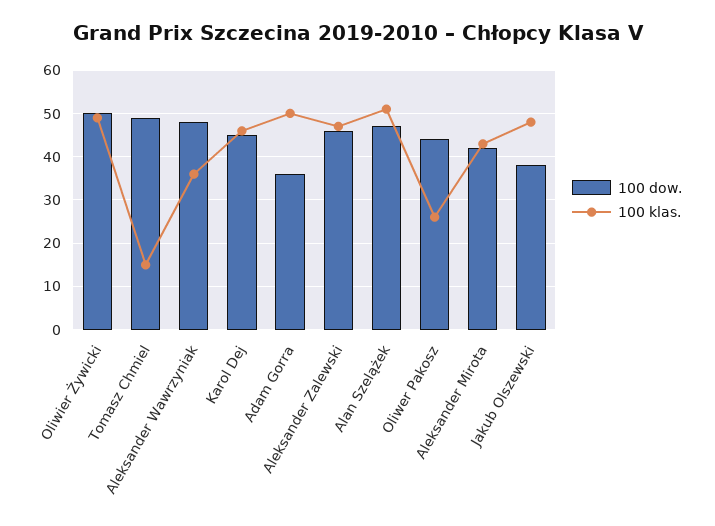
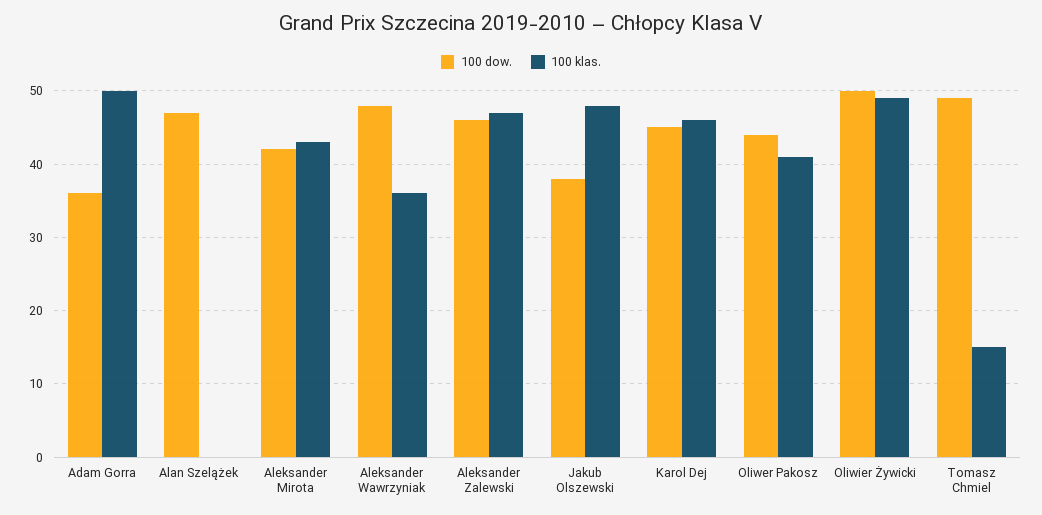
  {
    "100 dow.": {
      "Oliwier Żywicki": 50,
      "Tomasz Chmiel": 49,
      "Aleksander Wawrzyniak": 48,
      "Karol Dej": 45,
      "Adam Gorra": 36,
      "Aleksander Zalewski": 46,
      "Alan Szelążek": 47,
      "Oliwer Pakosz": 44,
      "Aleksander Mirota": 42,
      "Jakub Olszewski": 38
    },
    "100 klas.": {
      "Oliwier Żywicki": 49,
      "Tomasz Chmiel": 15,
      "Aleksander Wawrzyniak": 36,
      "Karol Dej": 46,
      "Adam Gorra": 50,
      "Aleksander Zalewski": 47,
-     "Alan Szelążek": 50,
+     "Alan Szelążek": 0,
-     "Oliwer Pakosz": 25,
+     "Oliwer Pakosz": 41,
      "Aleksander Mirota": 43,
      "Jakub Olszewski": 48
    }
  }

